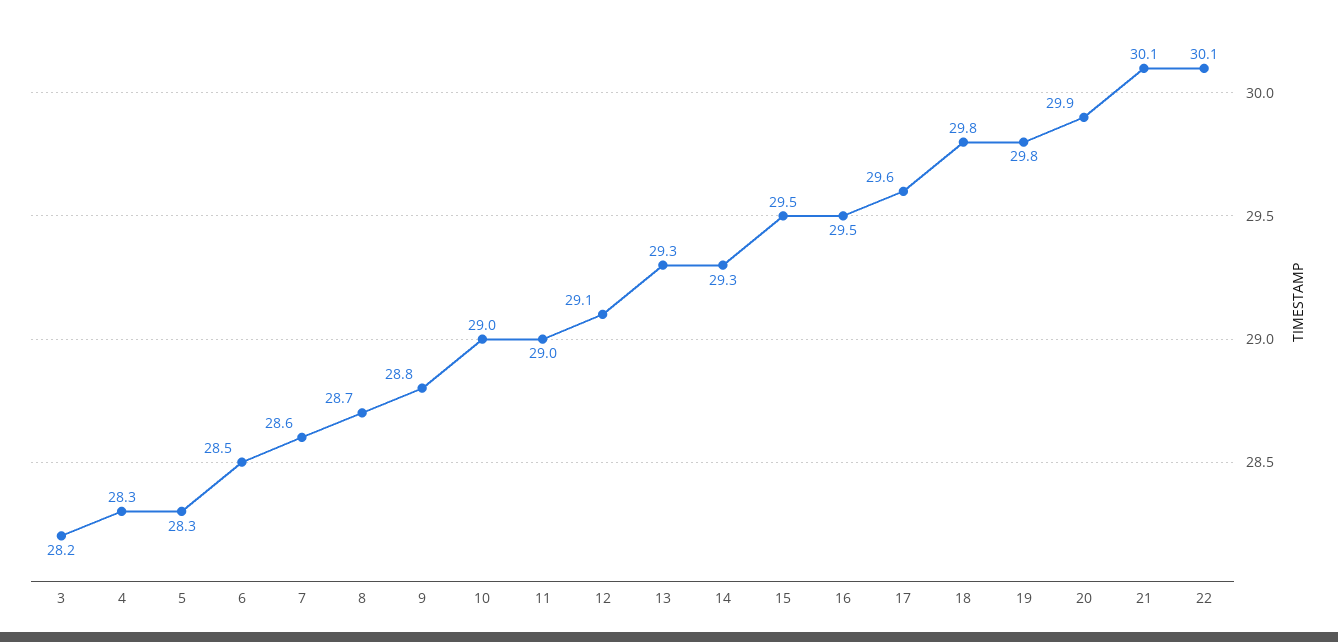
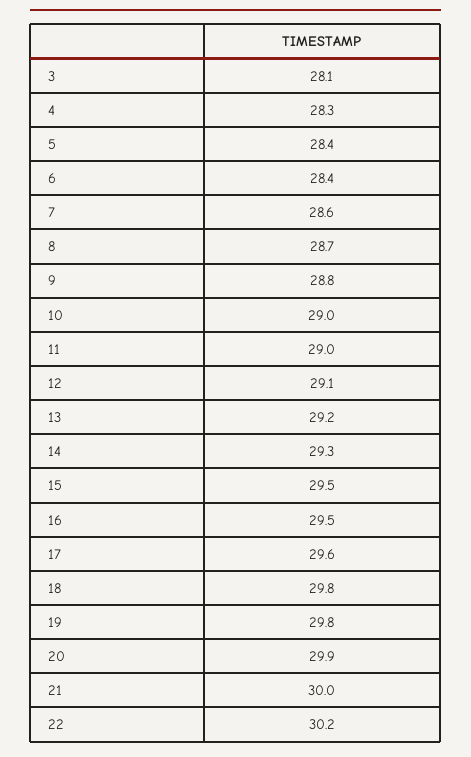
  {
-   "3": 28.2,
+   "3": 28.1,
    "4": 28.3,
-   "5": 28.3,
+   "5": 28.4,
-   "6": 28.5,
+   "6": 28.4,
    "7": 28.6,
    "8": 28.7,
    "9": 28.8,
    "10": 29,
    "11": 29,
    "12": 29.1,
-   "13": 29.3,
+   "13": 29.2,
    "14": 29.3,
    "15": 29.5,
    "16": 29.5,
    "17": 29.6,
    "18": 29.8,
    "19": 29.8,
    "20": 29.9,
-   "21": 30.1,
+   "21": 30,
-   "22": 30.1
+   "22": 30.2
  }

